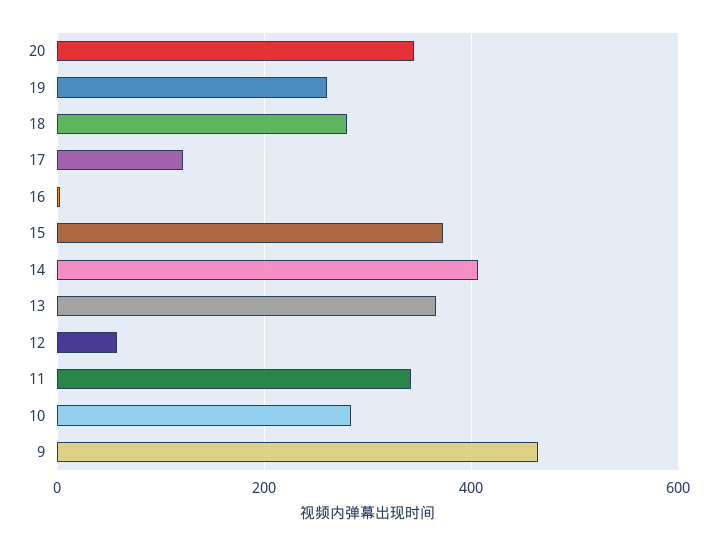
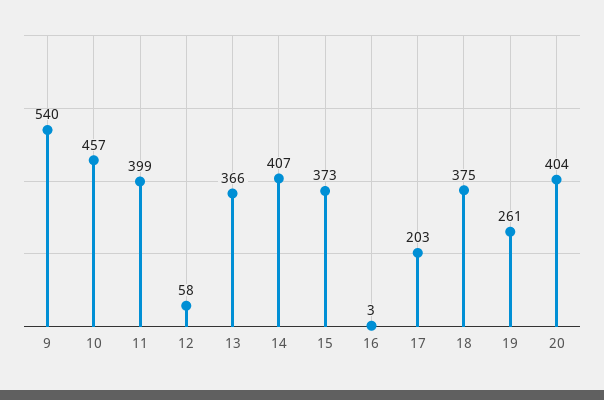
  {
-   "20": 340,
+   "20": 404,
    "19": 261,
-   "18": 280,
+   "18": 375,
-   "17": 120,
+   "17": 203,
    "16": 3,
    "15": 373,
    "14": 407,
    "13": 366,
    "12": 58,
-   "11": 340,
+   "11": 399,
-   "10": 280,
+   "10": 457,
-   "9": 460
+   "9": 540
  }

